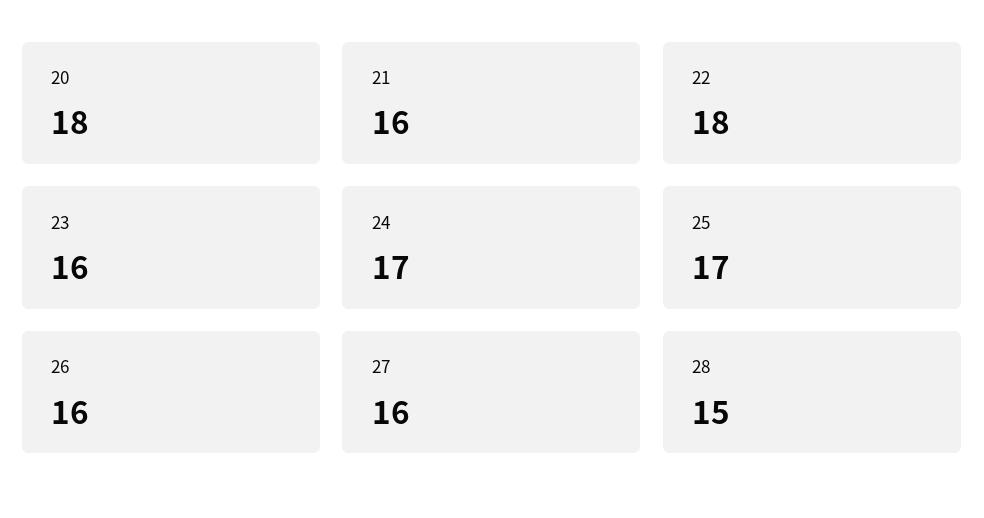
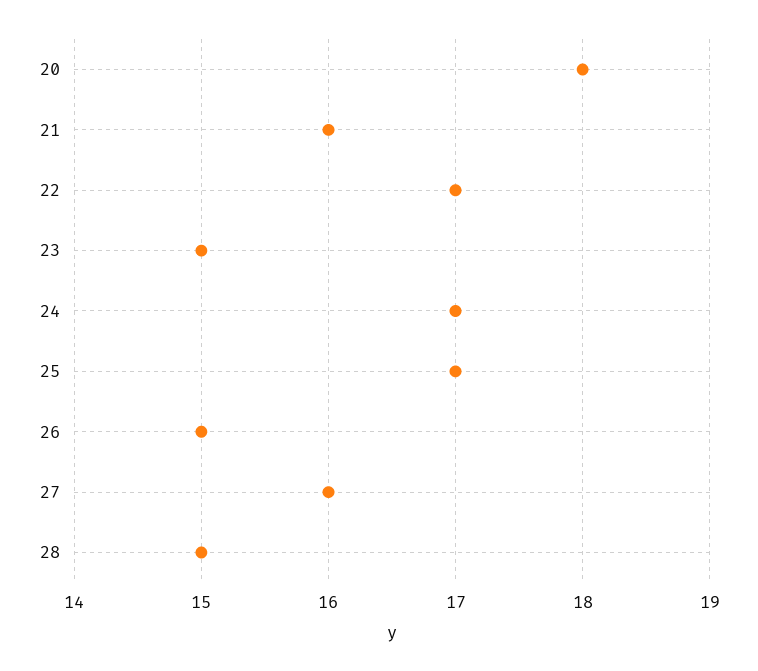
  {
    "20": 18,
    "21": 16,
-   "22": 18,
+   "22": 17,
-   "23": 16,
+   "23": 15,
    "24": 17,
    "25": 17,
-   "26": 16,
+   "26": 15,
    "27": 16,
    "28": 15
  }

